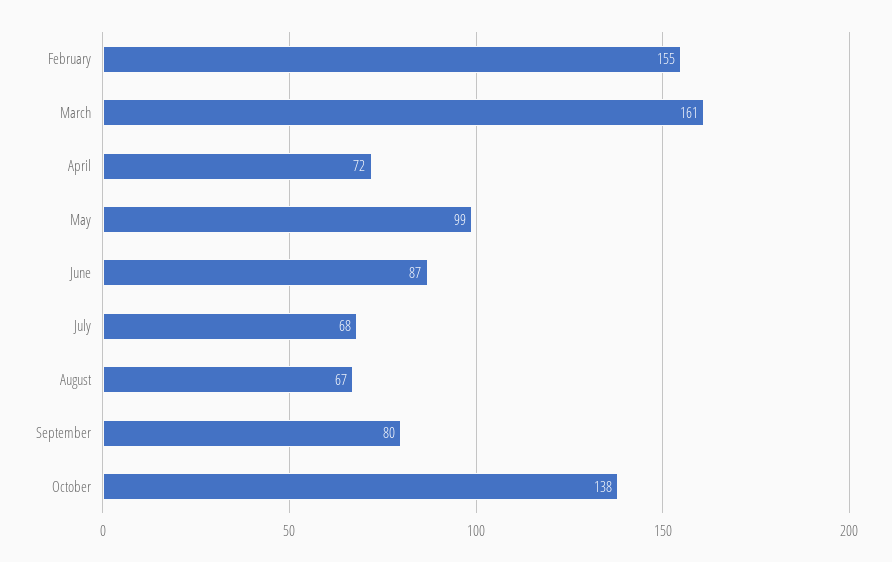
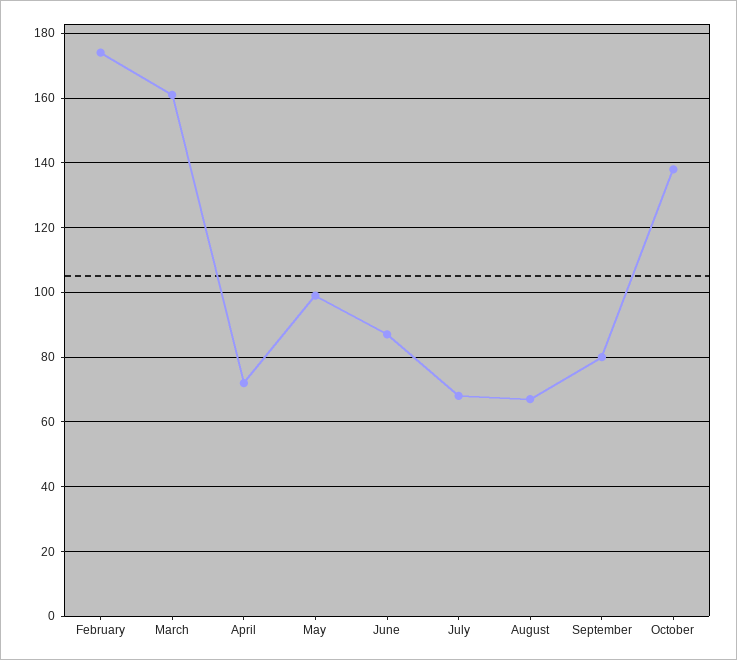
  {
-   "February": 155,
+   "February": 175,
    "March": 161,
    "April": 72,
    "May": 99,
    "June": 87,
    "July": 68,
    "August": 67,
    "September": 80,
    "October": 138
  }

